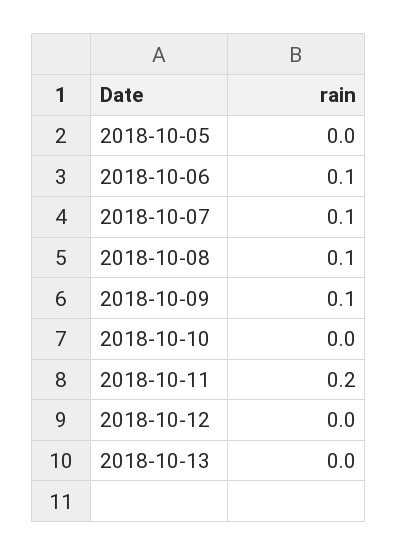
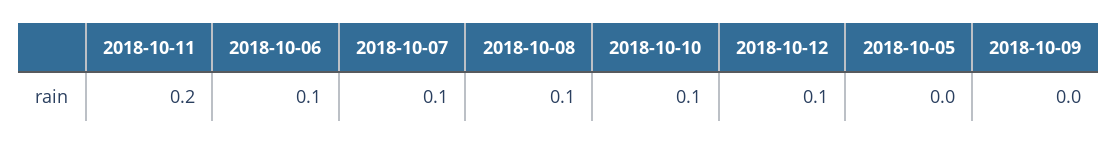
  {
    "2018-10-05": 0,
    "2018-10-06": 0.1,
    "2018-10-07": 0.1,
    "2018-10-08": 0.1,
-   "2018-10-09": 0.1,
+   "2018-10-09": 0,
-   "2018-10-10": 0,
+   "2018-10-10": 0.1,
    "2018-10-11": 0.2,
-   "2018-10-12": 0,
+   "2018-10-12": 0.1
-   "2018-10-13": 0
  }

